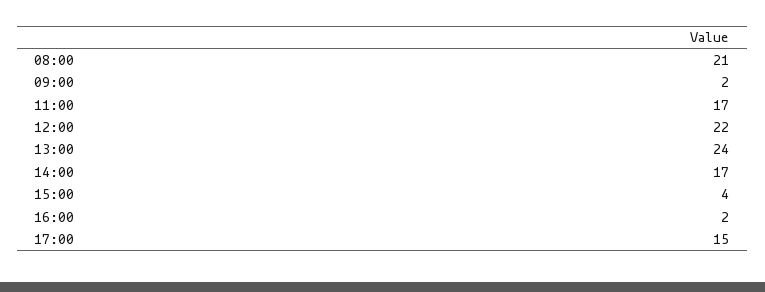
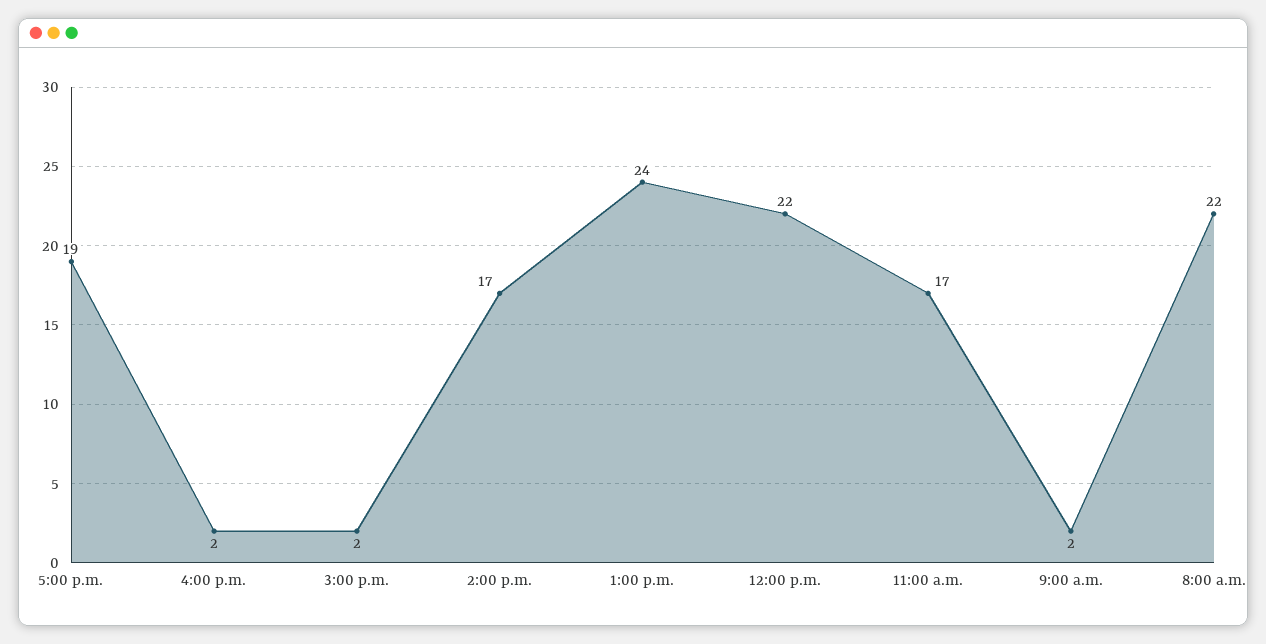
  {
-   "08:00": 21,
+   "08:00": 22,
    "09:00": 2,
    "11:00": 17,
    "12:00": 22,
    "13:00": 24,
    "14:00": 17,
-   "15:00": 4,
+   "15:00": 2,
    "16:00": 2,
-   "17:00": 15
+   "17:00": 19
  }

